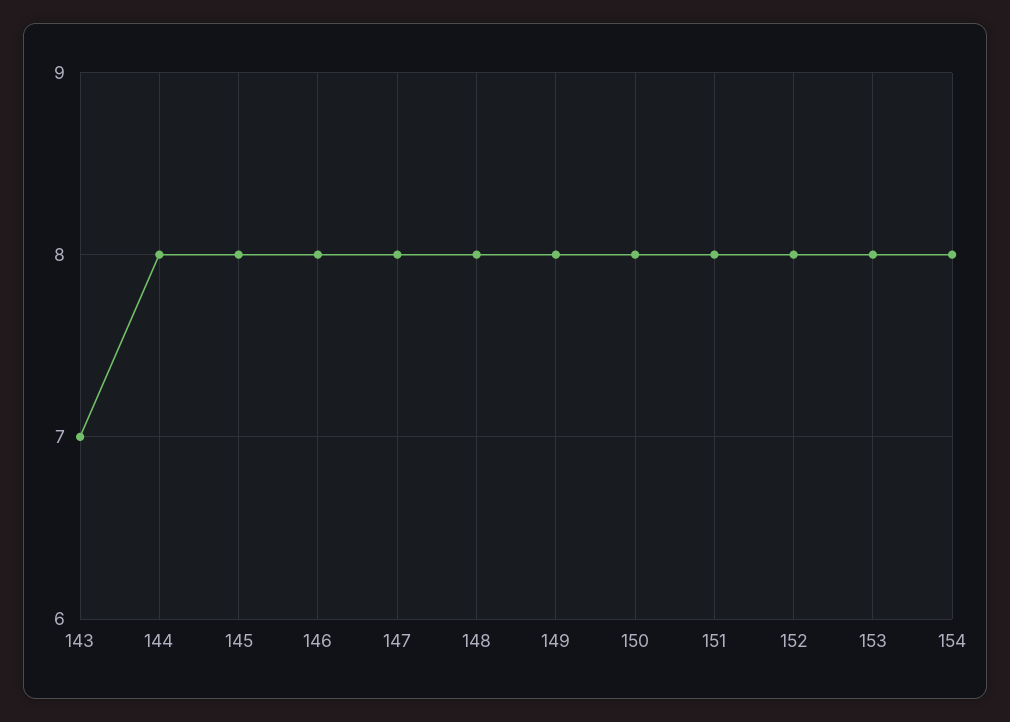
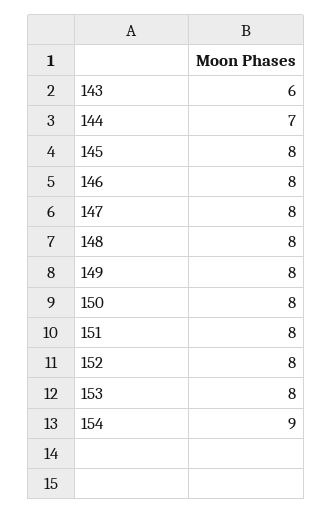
  {
-   "143": 7,
+   "143": 6,
-   "144": 8,
+   "144": 7,
    "145": 8,
    "146": 8,
    "147": 8,
    "148": 8,
    "149": 8,
    "150": 8,
    "151": 8,
    "152": 8,
    "153": 8,
-   "154": 8
+   "154": 9
  }

